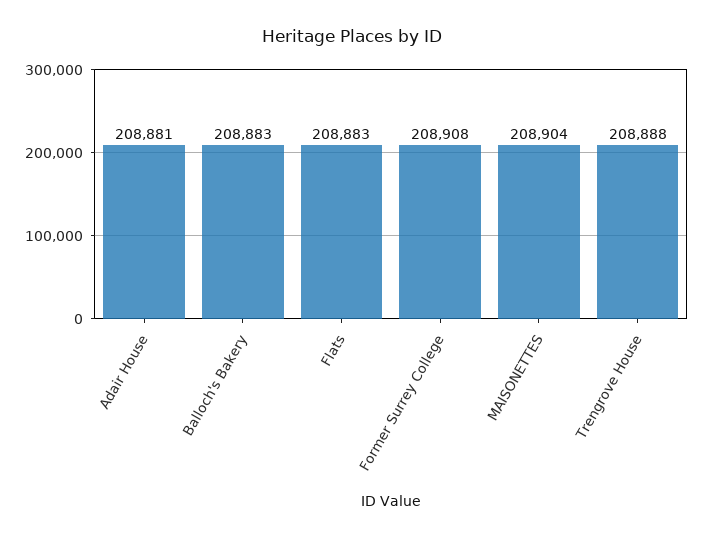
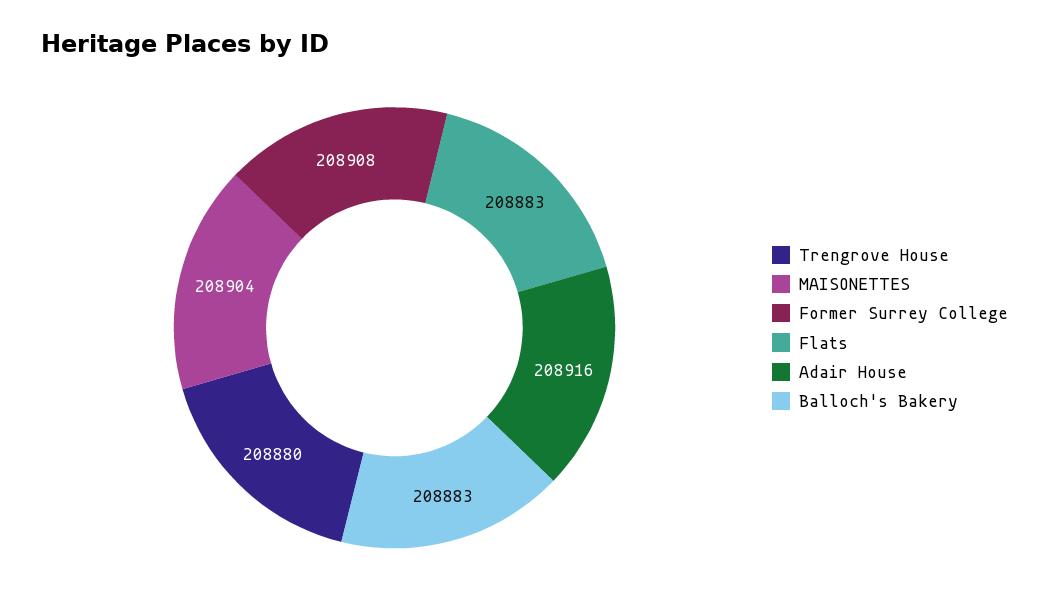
  {
-   "Adair House": 208881,
+   "Adair House": 208916,
    "Balloch's Bakery": 208883,
    "Flats": 208883,
    "Former Surrey College": 208908,
    "MAISONETTES": 208904,
-   "Trengrove House": 208888
+   "Trengrove House": 208880
  }

